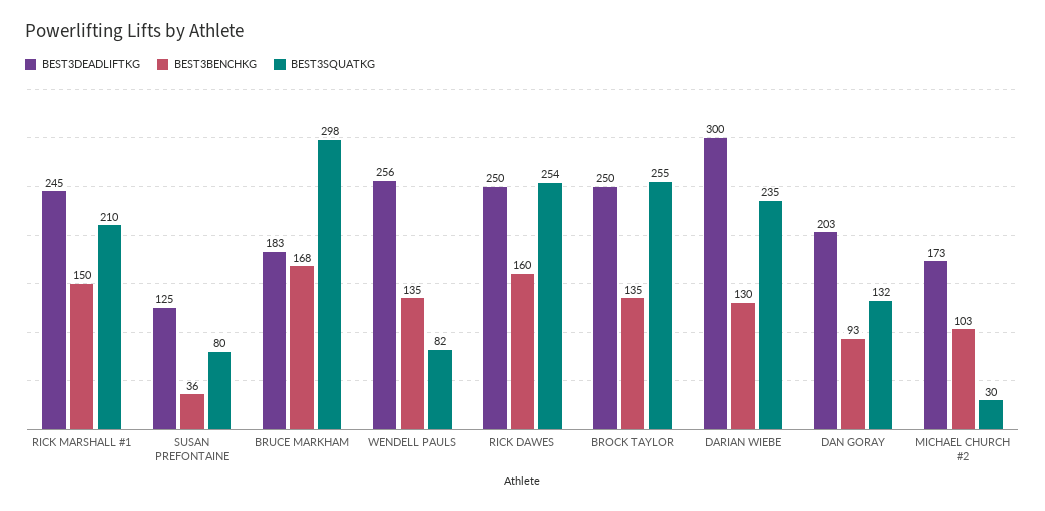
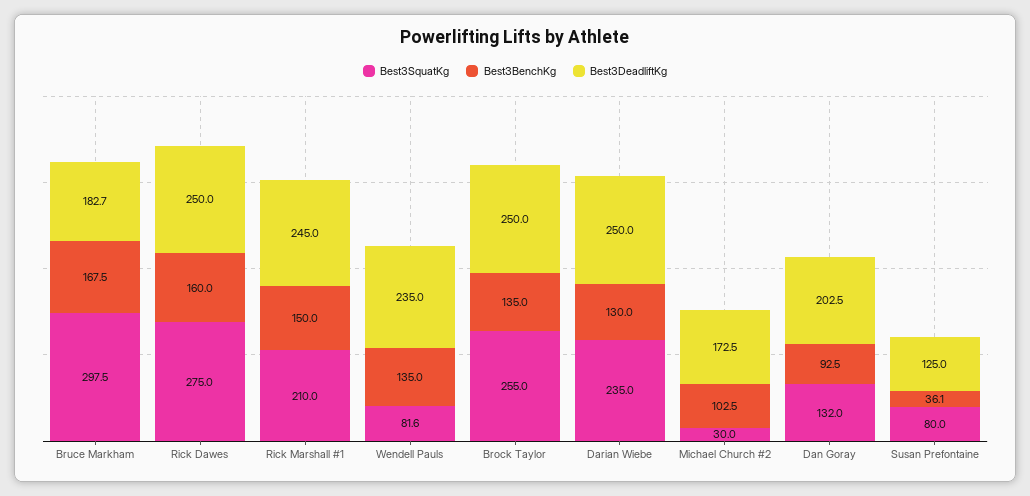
  {
    "BEST3DEADLIFTKG": {
      "RICK MARSHALL #1": 245,
      "SUSAN PREFONTAINE": 125,
      "BRUCE MARKHAM": 182.7,
-     "WENDELL PAULS": 256,
+     "WENDELL PAULS": 235,
      "RICK DAWES": 250,
      "BROCK TAYLOR": 250,
-     "DARIAN WIEBE": 300,
+     "DARIAN WIEBE": 250,
      "DAN GORAY": 202.5,
      "MICHAEL CHURCH #2": 172.5
    },
    "BEST3BENCHKG": {
      "RICK MARSHALL #1": 150,
      "SUSAN PREFONTAINE": 36.1,
      "BRUCE MARKHAM": 167.5,
      "WENDELL PAULS": 135,
      "RICK DAWES": 160,
      "BROCK TAYLOR": 135,
      "DARIAN WIEBE": 130,
      "DAN GORAY": 92.5,
      "MICHAEL CHURCH #2": 102.5
    },
    "BEST3SQUATKG": {
      "RICK MARSHALL #1": 210,
      "SUSAN PREFONTAINE": 80,
      "BRUCE MARKHAM": 297.5,
      "WENDELL PAULS": 81.6,
-     "RICK DAWES": 254,
+     "RICK DAWES": 275,
      "BROCK TAYLOR": 255,
      "DARIAN WIEBE": 235,
      "DAN GORAY": 132,
      "MICHAEL CHURCH #2": 30
    }
  }

